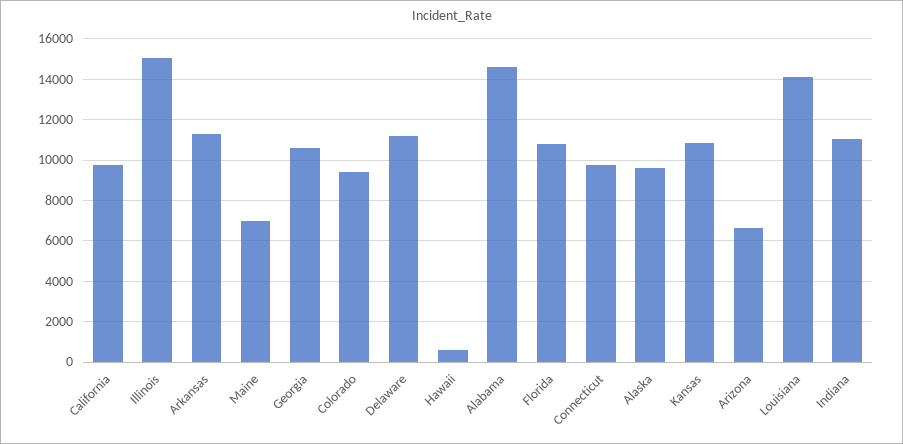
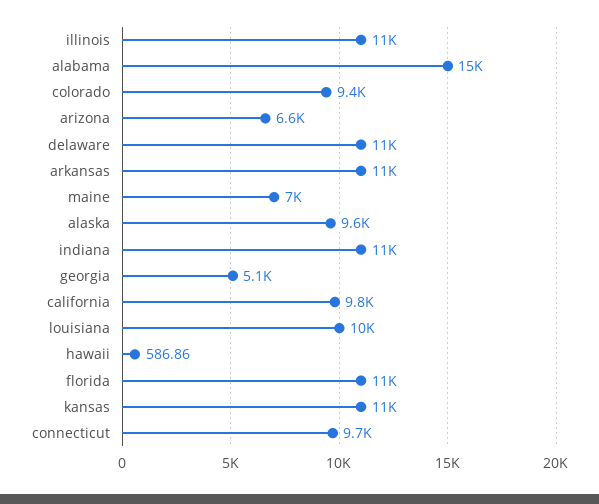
  {
    "California": 9800,
-   "Illinois": 15000,
+   "Illinois": 11000,
    "Arkansas": 11000,
    "Maine": 7000,
-   "Georgia": 10500,
+   "Georgia": 5100,
    "Colorado": 9400,
    "Delaware": 11000,
    "Hawaii": 586.86,
    "Alabama": 15000,
    "Florida": 11000,
    "Connecticut": 9700,
    "Alaska": 9600,
    "Kansas": 11000,
    "Arizona": 6600,
-   "Louisiana": 14000,
+   "Louisiana": 10000,
    "Indiana": 11000
  }

